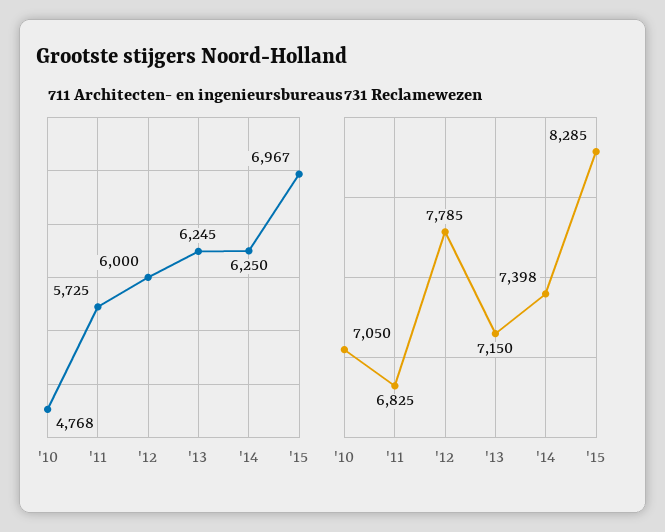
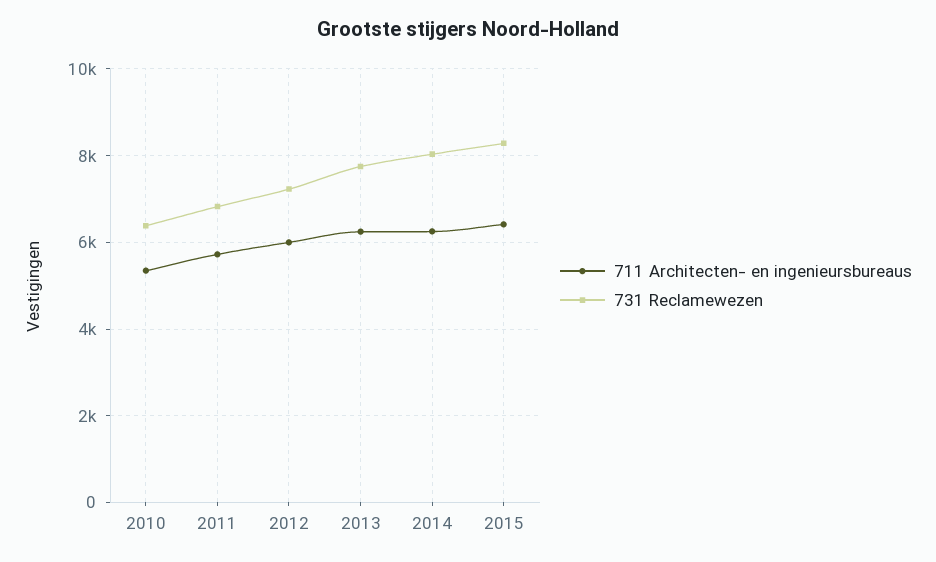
  {
    "711 Architecten- en ingenieursbureaus": {
-     "'10": 4768,
+     "'10": 5400,
      "'11": 5725,
      "'12": 6000,
      "'13": 6245,
      "'14": 6250,
-     "'15": 6967
+     "'15": 6400
    },
    "731 Reclamewezen": {
-     "'10": 7050,
+     "'10": 6400,
      "'11": 6825,
-     "'12": 7785,
+     "'12": 7200,
-     "'13": 7150,
+     "'13": 7800,
-     "'14": 7398,
+     "'14": 8000,
      "'15": 8285
    }
  }

